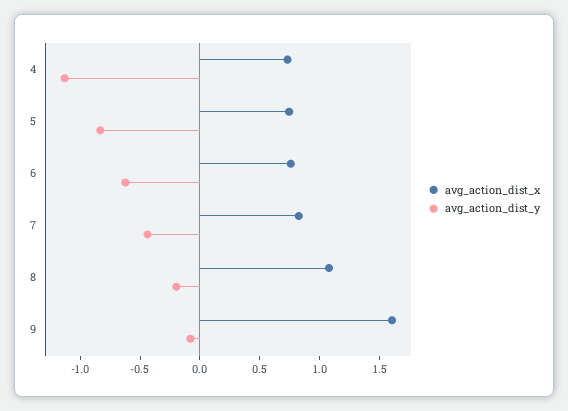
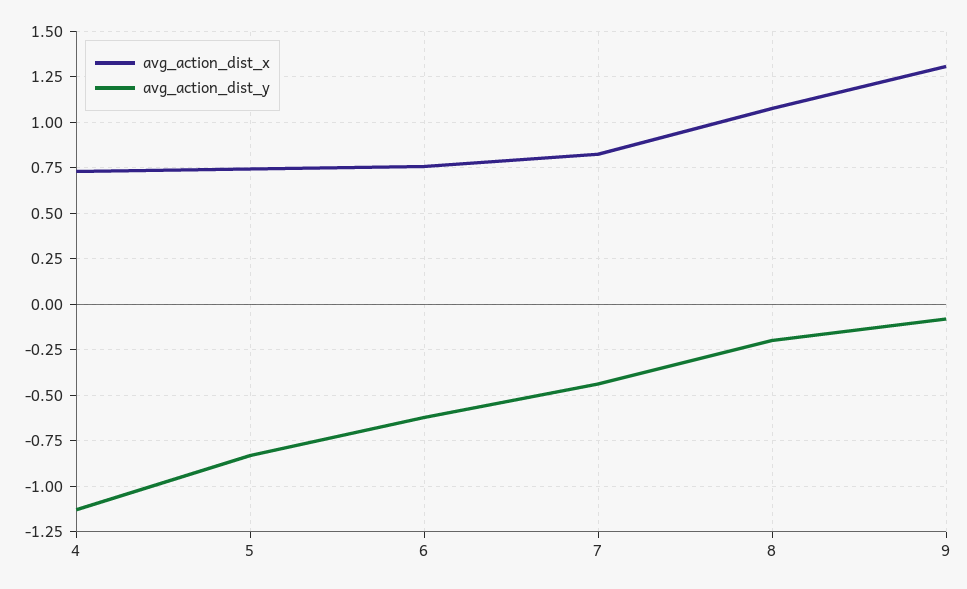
  {
    "avg_action_dist_x": {
      "4": 0.75,
      "5": 0.75,
      "6": 0.75,
      "7": 0.85,
      "8": 1.1,
-     "9": 1.6
+     "9": 1.3
    },
    "avg_action_dist_y": {
      "4": -1.15,
      "5": -0.85,
      "6": -0.6,
      "7": -0.45,
      "8": -0.2,
      "9": -0.1
    }
  }

